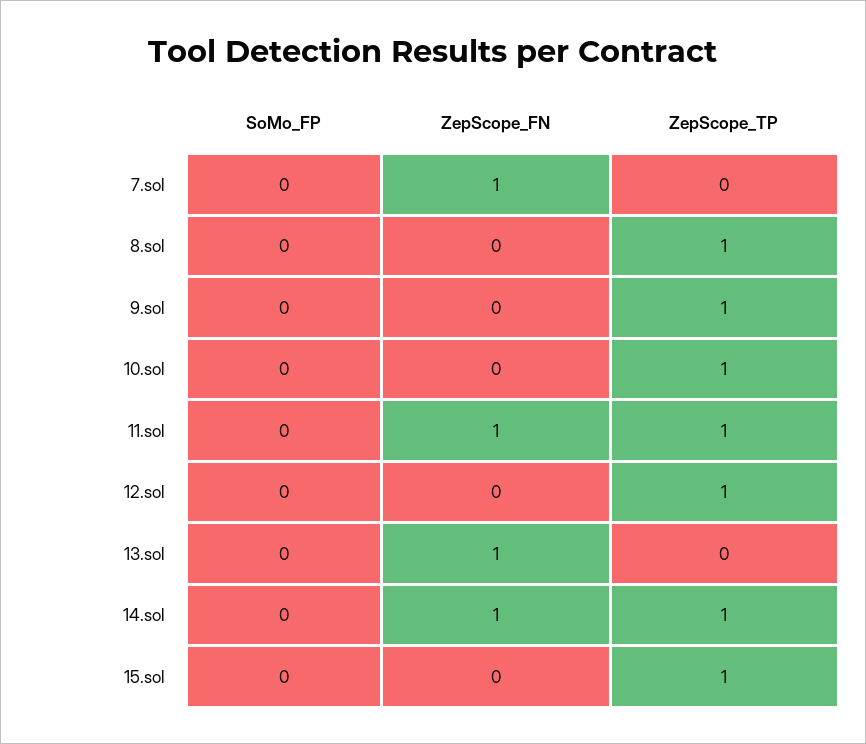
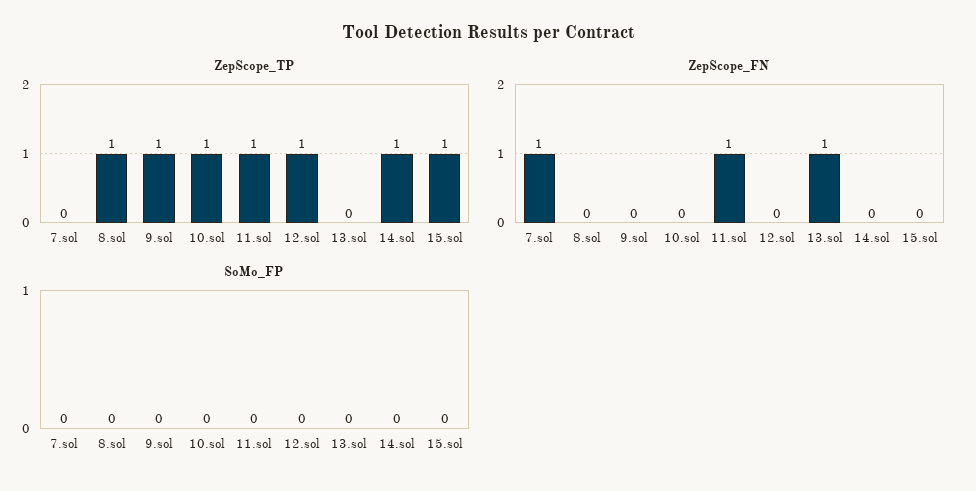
  {
    "SoMo_FP": {
      "7.sol": 0,
      "8.sol": 0,
      "9.sol": 0,
      "10.sol": 0,
      "11.sol": 0,
      "12.sol": 0,
      "13.sol": 0,
      "14.sol": 0,
      "15.sol": 0
    },
    "ZepScope_FN": {
      "7.sol": 1,
      "8.sol": 0,
      "9.sol": 0,
      "10.sol": 0,
      "11.sol": 1,
      "12.sol": 0,
      "13.sol": 1,
-     "14.sol": 1,
+     "14.sol": 0,
      "15.sol": 0
    },
    "ZepScope_TP": {
      "7.sol": 0,
      "8.sol": 1,
      "9.sol": 1,
      "10.sol": 1,
      "11.sol": 1,
      "12.sol": 1,
      "13.sol": 0,
      "14.sol": 1,
      "15.sol": 1
    }
  }

